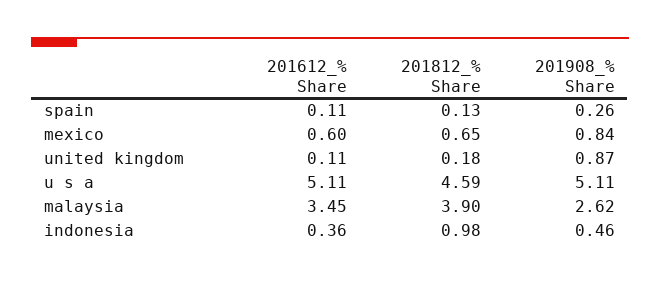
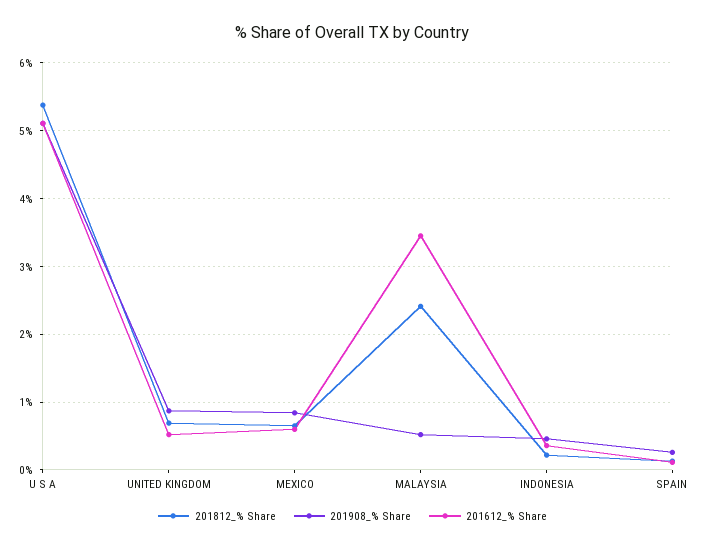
  {
    "201612_% Share": {
      "spain": 0.11,
      "mexico": 0.6,
-     "united kingdom": 0.11,
+     "united kingdom": 0.5,
      "u s a": 5.11,
      "malaysia": 3.45,
      "indonesia": 0.36
    },
    "201812_% Share": {
      "spain": 0.13,
      "mexico": 0.65,
-     "united kingdom": 0.18,
+     "united kingdom": 0.7,
-     "u s a": 4.59,
+     "u s a": 5.4,
-     "malaysia": 3.9,
+     "malaysia": 2.4,
-     "indonesia": 0.98
+     "indonesia": 0.2
    },
    "201908_% Share": {
      "spain": 0.26,
      "mexico": 0.84,
      "united kingdom": 0.87,
      "u s a": 5.11,
-     "malaysia": 2.62,
+     "malaysia": 0.5,
      "indonesia": 0.46
    }
  }

